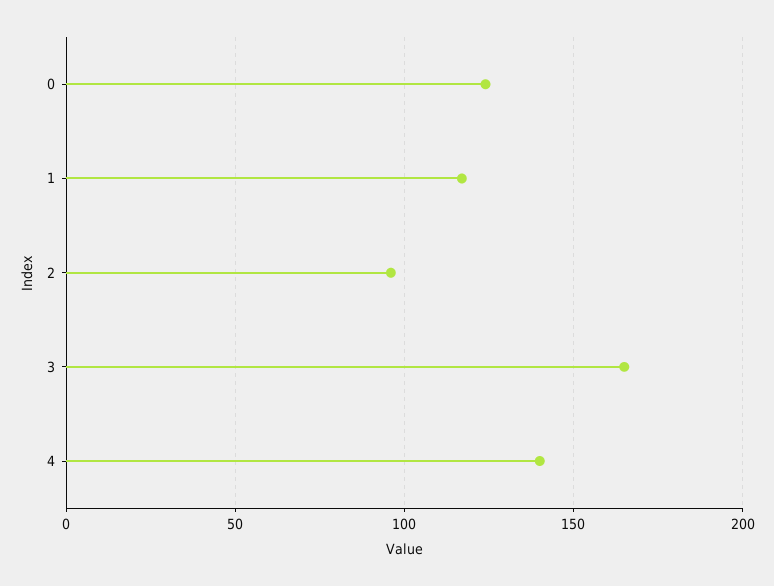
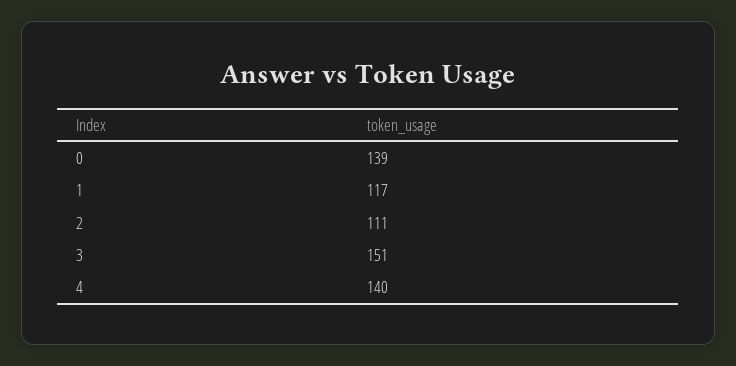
  {
-   "0": 125,
+   "0": 139,
    "1": 117,
-   "2": 95,
+   "2": 111,
-   "3": 165,
+   "3": 151,
    "4": 140
  }

